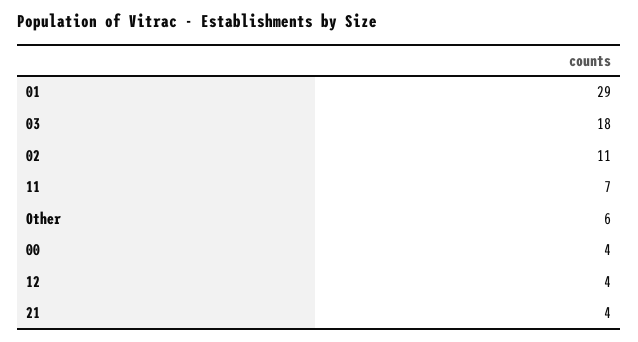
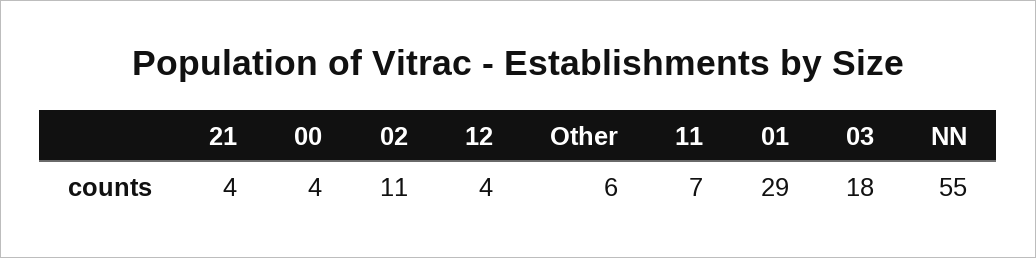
  {
    "01": 29,
    "03": 18,
    "02": 11,
    "11": 7,
    "Other": 6,
    "00": 4,
    "12": 4,
-   "21": 4
+   "21": 4,
+   "NN": 55
  }

